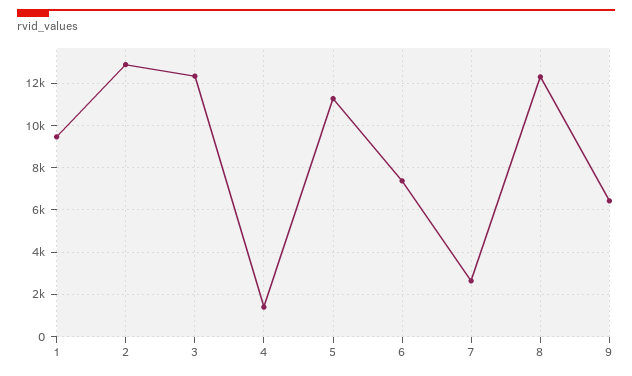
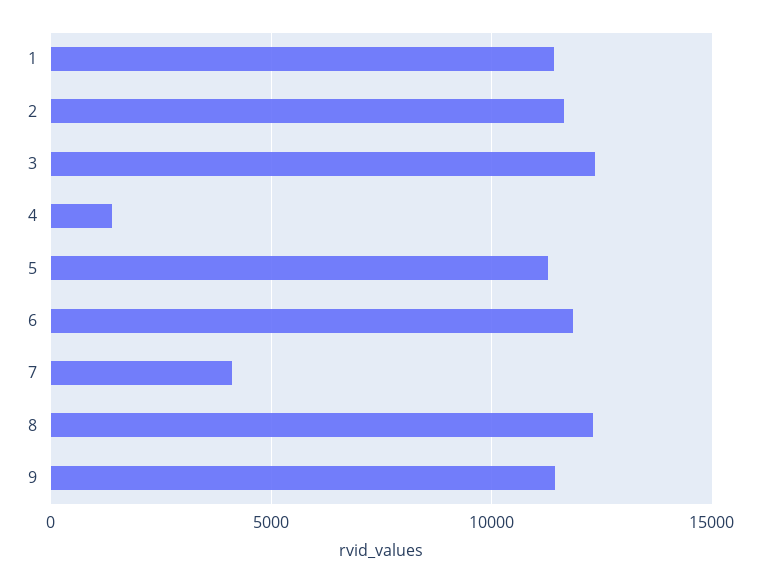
  {
-   "1": 9500,
+   "1": 11500,
-   "2": 13000,
+   "2": 11500,
    "3": 12500,
    "4": 1500,
    "5": 11500,
-   "6": 7500,
+   "6": 12000,
-   "7": 2500,
+   "7": 4000,
    "8": 12500,
-   "9": 6500
+   "9": 11500
  }

